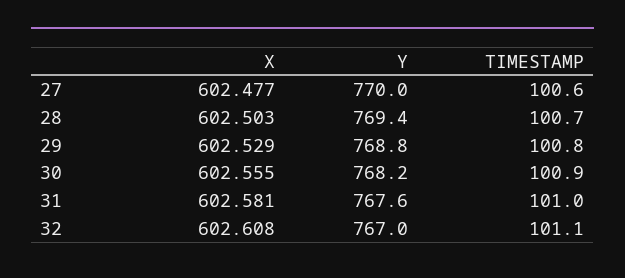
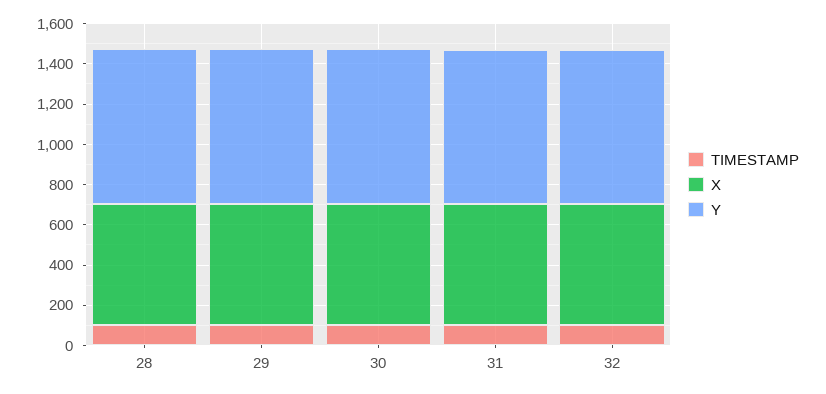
  {
    "X": {
-     "27": 602.477,
      "28": 602.503,
      "29": 602.529,
      "30": 602.555,
      "31": 602.581,
      "32": 602.608
    },
    "Y": {
-     "27": 770,
      "28": 769.4,
      "29": 768.8,
      "30": 768.2,
      "31": 767.6,
      "32": 767
    },
    "TIMESTAMP": {
-     "27": 100.6,
      "28": 100.7,
      "29": 100.8,
      "30": 100.9,
      "31": 101,
      "32": 101.1
    }
  }

